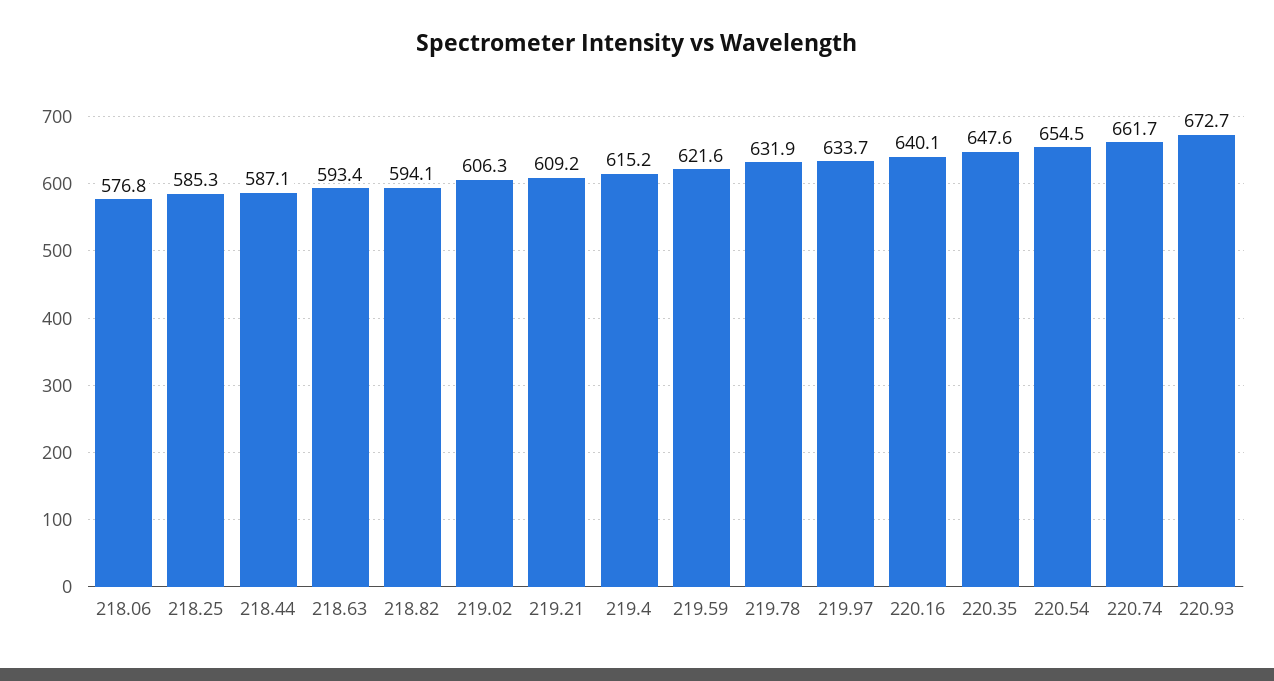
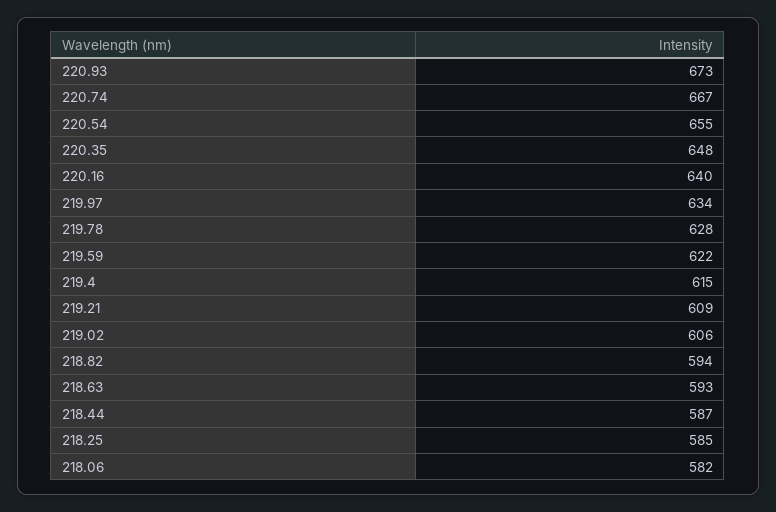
  {
-   "218.06": 576.8,
+   "218.06": 582,
    "218.25": 585.3,
    "218.44": 587.1,
    "218.63": 593.4,
    "218.82": 594.1,
    "219.02": 606.3,
    "219.21": 609.2,
    "219.4": 615.2,
    "219.59": 621.6,
-   "219.78": 631.9,
+   "219.78": 628,
    "219.97": 633.7,
    "220.16": 640.1,
    "220.35": 647.6,
    "220.54": 654.5,
-   "220.74": 661.7,
+   "220.74": 667,
    "220.93": 672.7
  }

